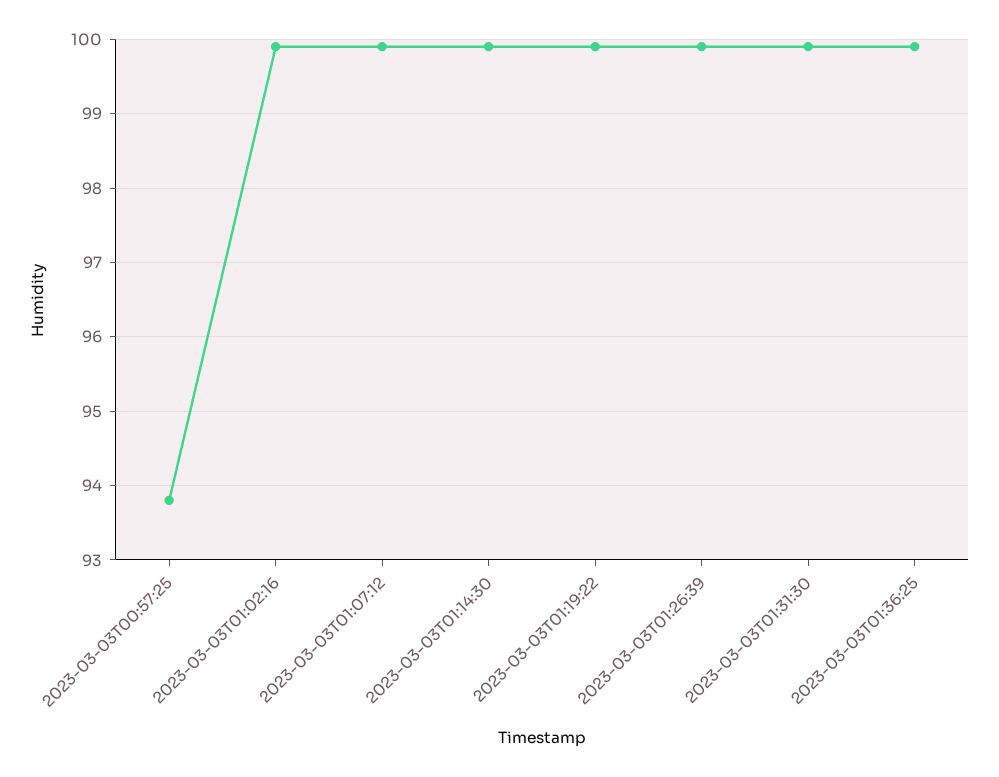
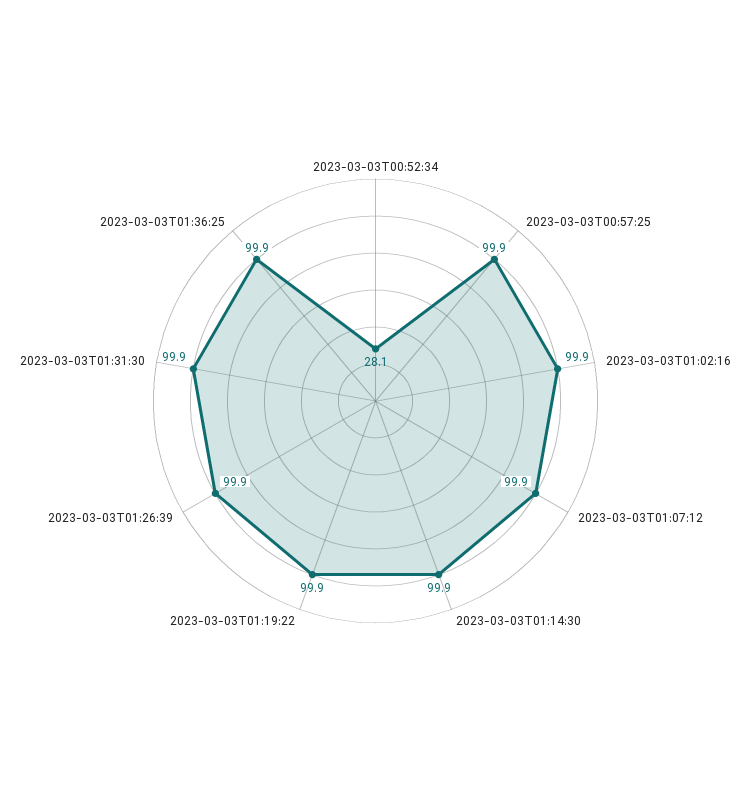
  {
-   "2023-03-03T00:57:25": 93.8,
+   "2023-03-03T00:57:25": 99.9,
    "2023-03-03T01:02:16": 99.9,
    "2023-03-03T01:07:12": 99.9,
    "2023-03-03T01:14:30": 99.9,
    "2023-03-03T01:19:22": 99.9,
    "2023-03-03T01:26:39": 99.9,
    "2023-03-03T01:31:30": 99.9,
-   "2023-03-03T01:36:25": 99.9
+   "2023-03-03T01:36:25": 99.9,
+   "2023-03-03T00:52:34": 28.1
  }

